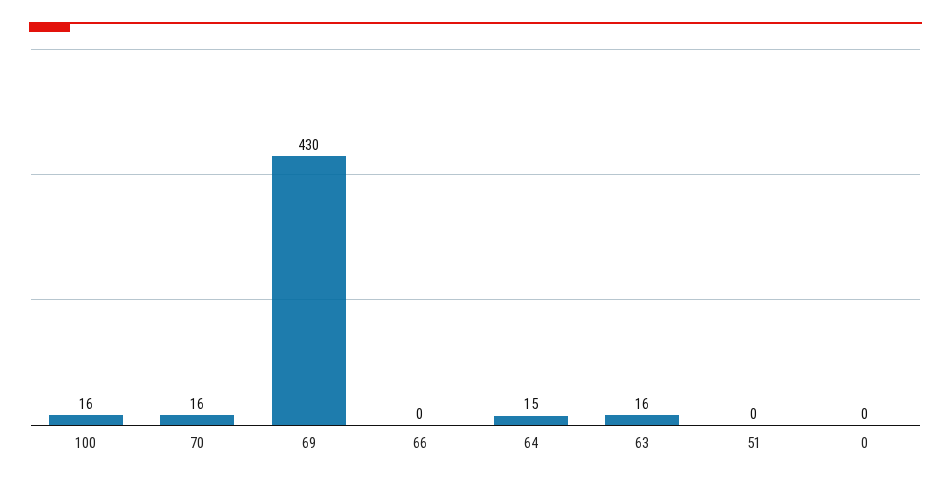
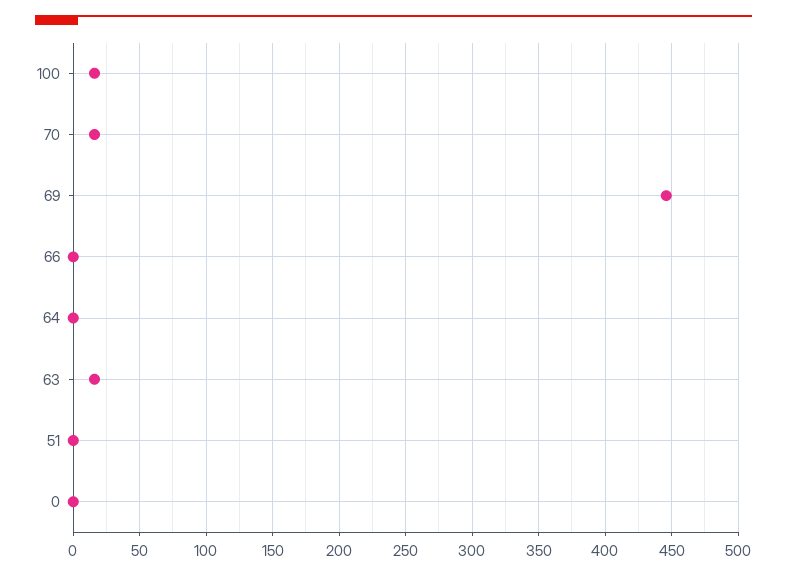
  {
    "100": 16,
    "70": 16,
-   "69": 430,
+   "69": 445,
    "66": 0,
-   "64": 15,
+   "64": 0,
    "63": 16,
    "51": 0,
    "0": 0
  }

